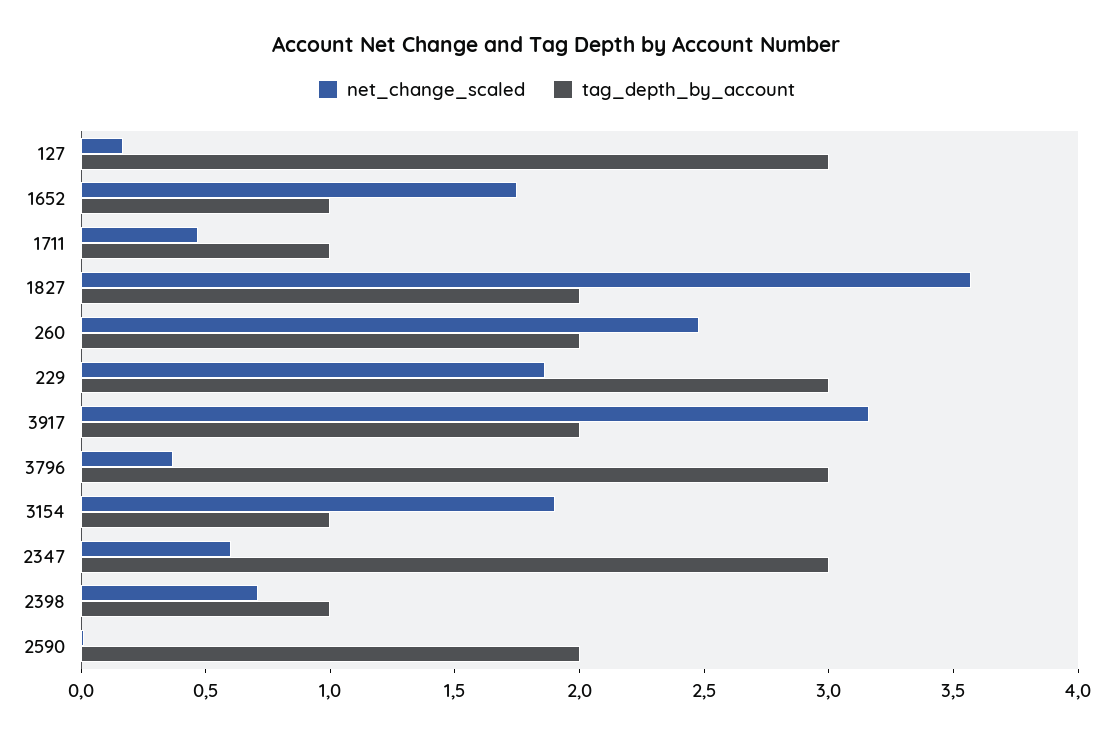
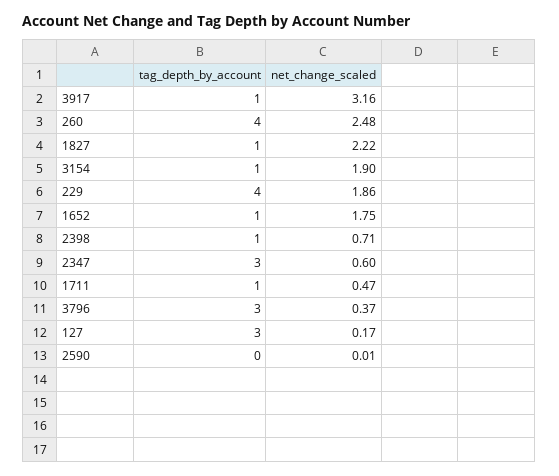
  {
    "net_change_scaled": {
      "127": 0.17,
      "1652": 1.75,
      "1711": 0.47,
-     "1827": 3.6,
+     "1827": 2.22,
      "260": 2.48,
      "229": 1.86,
      "3917": 3.16,
      "3796": 0.37,
      "3154": 1.9,
      "2347": 0.6,
      "2398": 0.71,
      "2590": 0.01
    },
    "tag_depth_by_account": {
      "127": 3,
      "1652": 1,
      "1711": 1,
-     "1827": 2,
+     "1827": 1,
-     "260": 2,
+     "260": 4,
-     "229": 3,
+     "229": 4,
-     "3917": 2,
+     "3917": 1,
      "3796": 3,
      "3154": 1,
      "2347": 3,
      "2398": 1,
-     "2590": 2
+     "2590": 0
    }
  }

